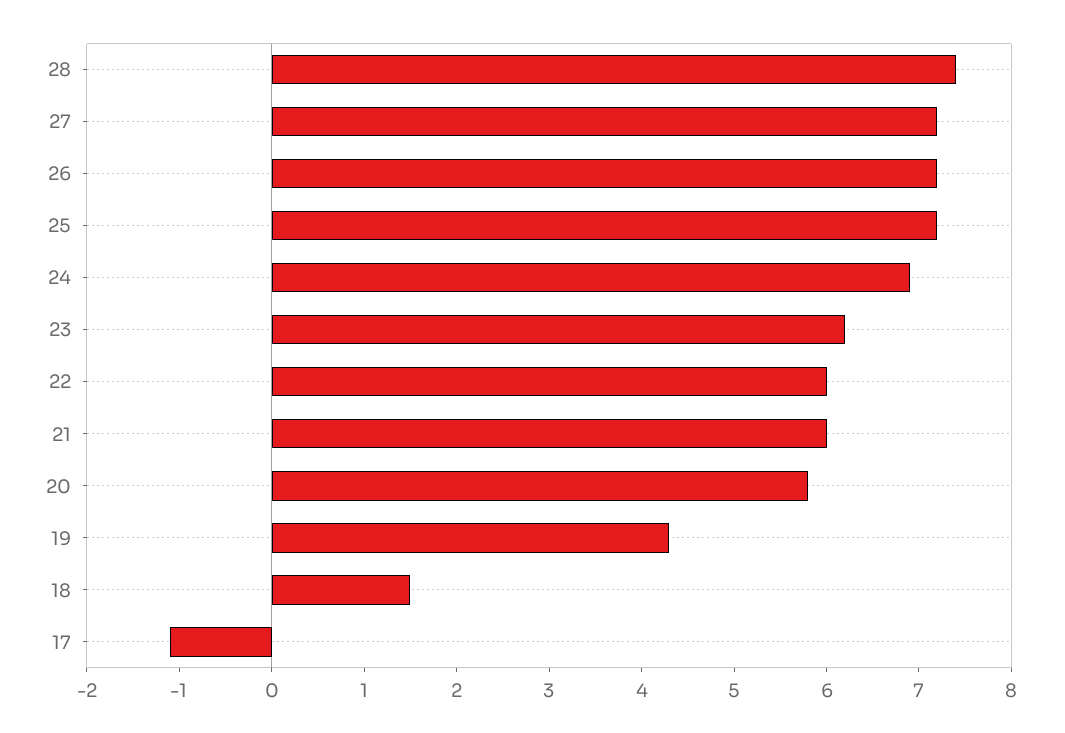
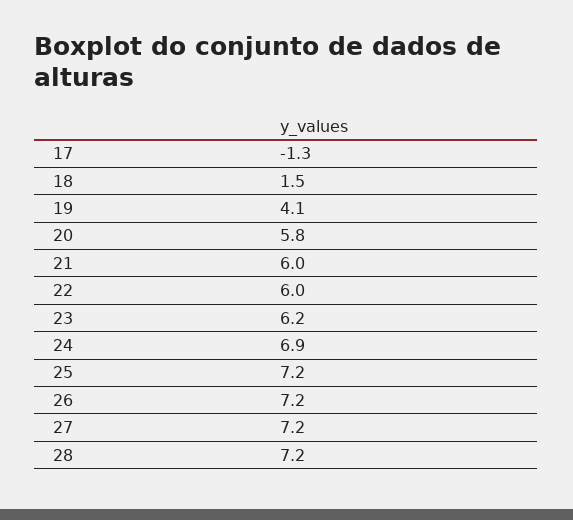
  {
-   "28": 7.4,
+   "28": 7.2,
    "27": 7.2,
    "26": 7.2,
    "25": 7.2,
    "24": 6.9,
    "23": 6.2,
    "22": 6,
    "21": 6,
    "20": 5.8,
-   "19": 4.3,
+   "19": 4.1,
    "18": 1.5,
-   "17": -1.1
+   "17": -1.3
  }

